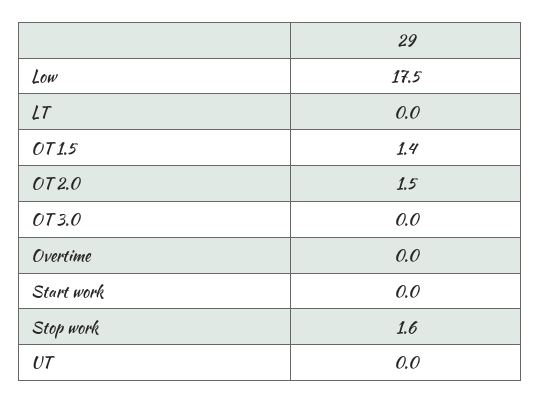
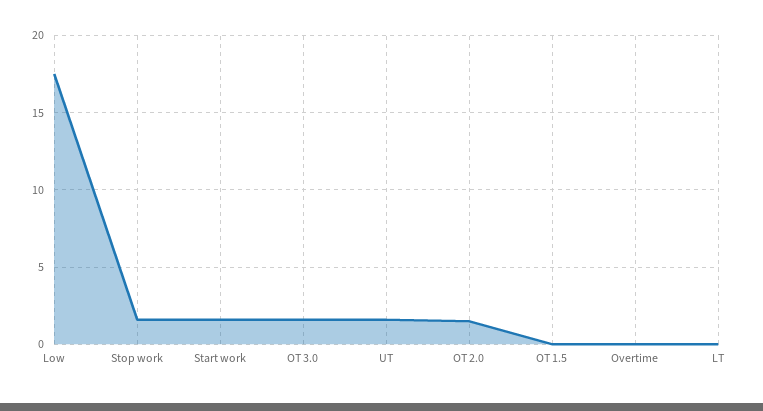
  {
    "Low": 17.5,
    "LT": 0,
-   "OT 1.5": 1.4,
+   "OT 1.5": 0,
    "OT 2.0": 1.5,
-   "OT 3.0": 0,
+   "OT 3.0": 1.5,
    "Overtime": 0,
-   "Start work": 0,
+   "Start work": 1.5,
    "Stop work": 1.6,
-   "UT": 0
+   "UT": 1.5
  }

